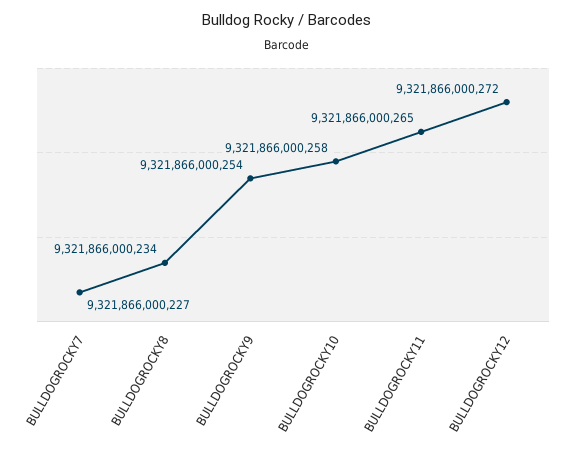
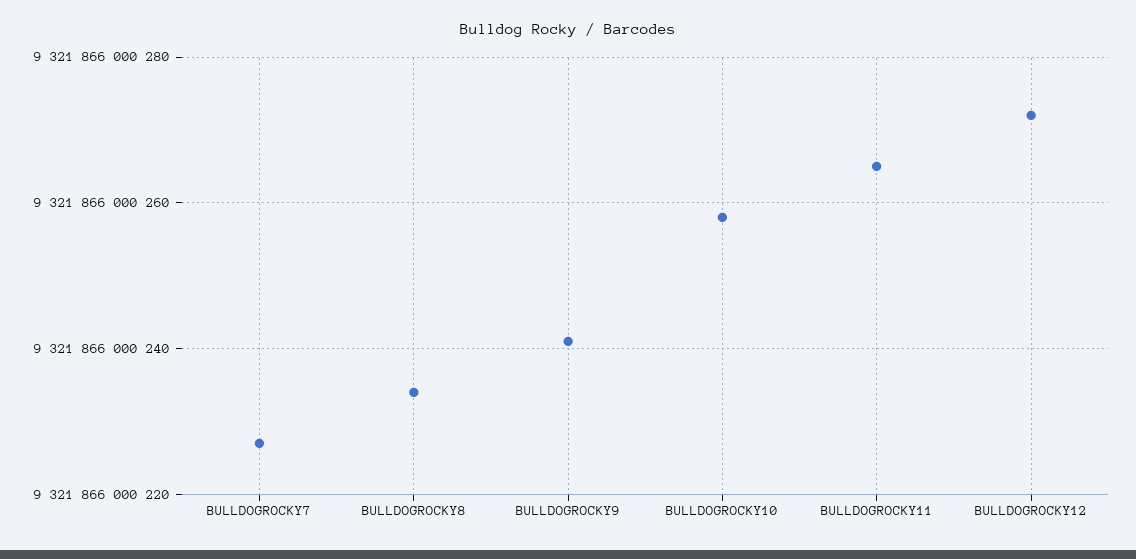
  {
    "BULLDOGROCKY7": 9321866000227,
    "BULLDOGROCKY8": 9321866000234,
-   "BULLDOGROCKY9": 9321866000254,
+   "BULLDOGROCKY9": 9321866000240,
    "BULLDOGROCKY10": 9321866000258,
    "BULLDOGROCKY11": 9321866000265,
    "BULLDOGROCKY12": 9321866000272
  }

